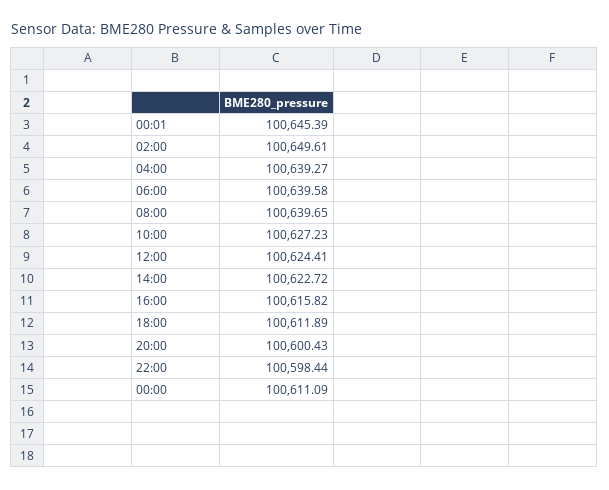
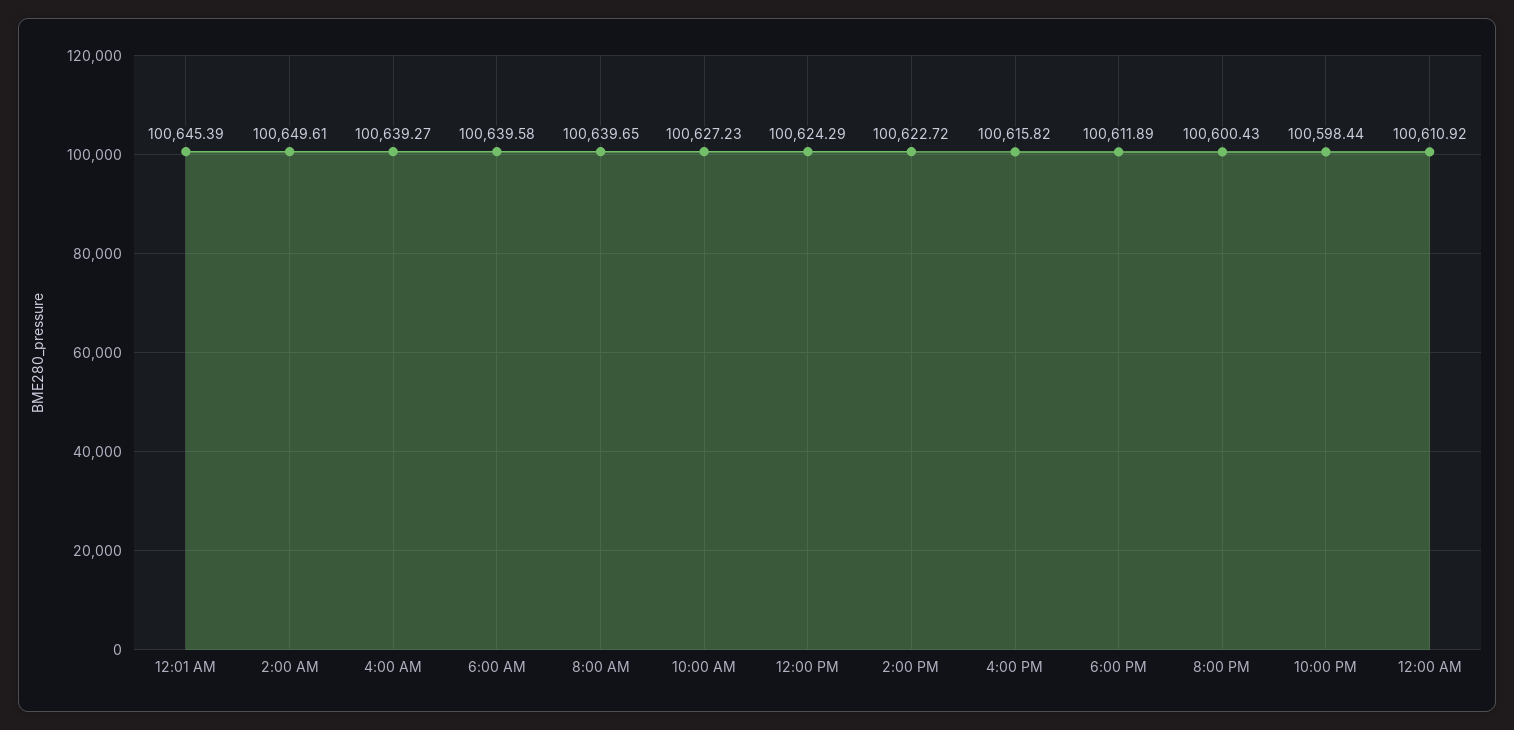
  {
    "00:01": 100645.39,
    "02:00": 100649.61,
    "04:00": 100639.27,
    "06:00": 100639.58,
    "08:00": 100639.65,
    "10:00": 100627.23,
-   "12:00": 100624.41,
+   "12:00": 100624.29,
    "14:00": 100622.72,
    "16:00": 100615.82,
    "18:00": 100611.89,
    "20:00": 100600.43,
    "22:00": 100598.44,
-   "00:00": 100611.09
+   "00:00": 100610.92
  }

